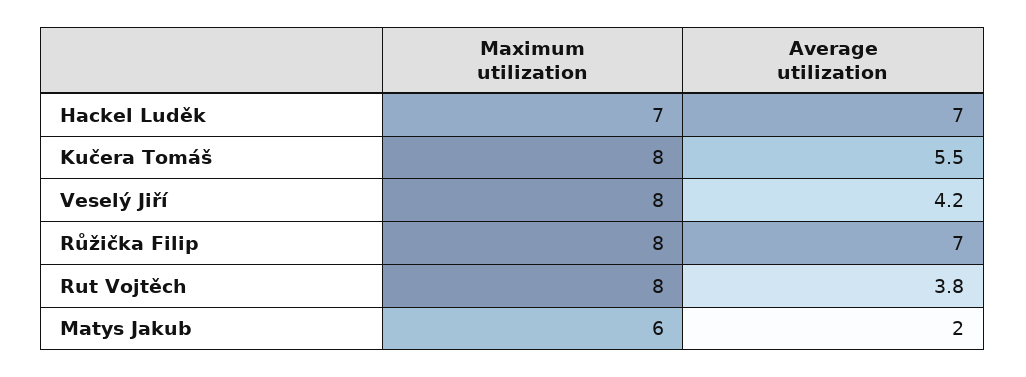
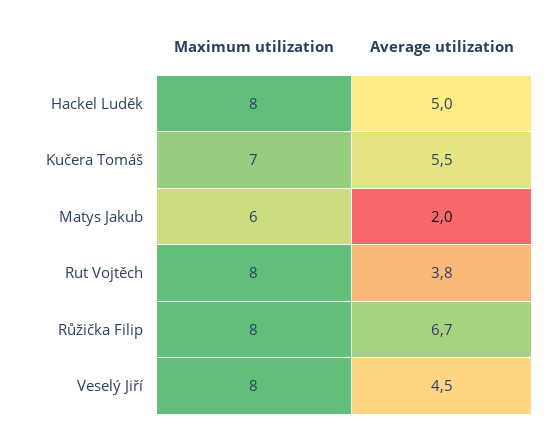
  {
    "Maximum utilization": {
-     "Hackel Luděk": 7,
+     "Hackel Luděk": 8,
-     "Kučera Tomáš": 8,
+     "Kučera Tomáš": 7,
      "Veselý Jiří": 8,
      "Růžička Filip": 8,
      "Rut Vojtěch": 8,
      "Matys Jakub": 6
    },
    "Average utilization": {
-     "Hackel Luděk": 7,
+     "Hackel Luděk": 5,
      "Kučera Tomáš": 5.5,
-     "Veselý Jiří": 4.2,
+     "Veselý Jiří": 4.5,
-     "Růžička Filip": 7,
+     "Růžička Filip": 6.7,
      "Rut Vojtěch": 3.8,
      "Matys Jakub": 2
    }
  }

